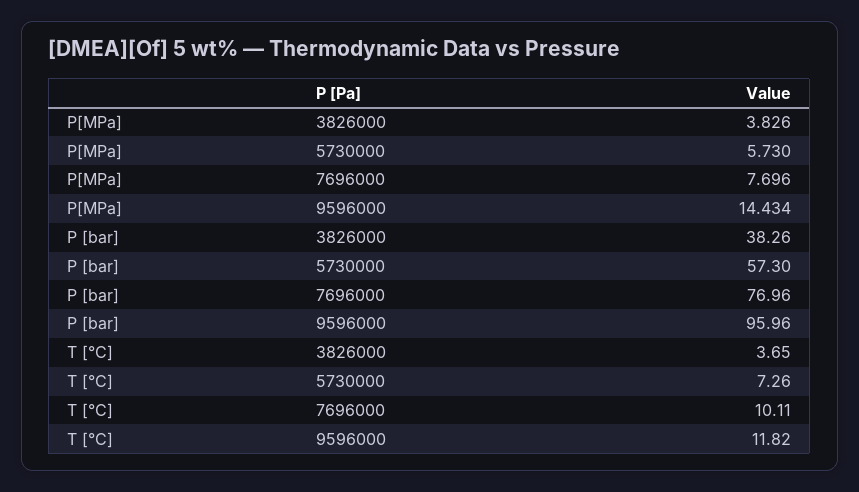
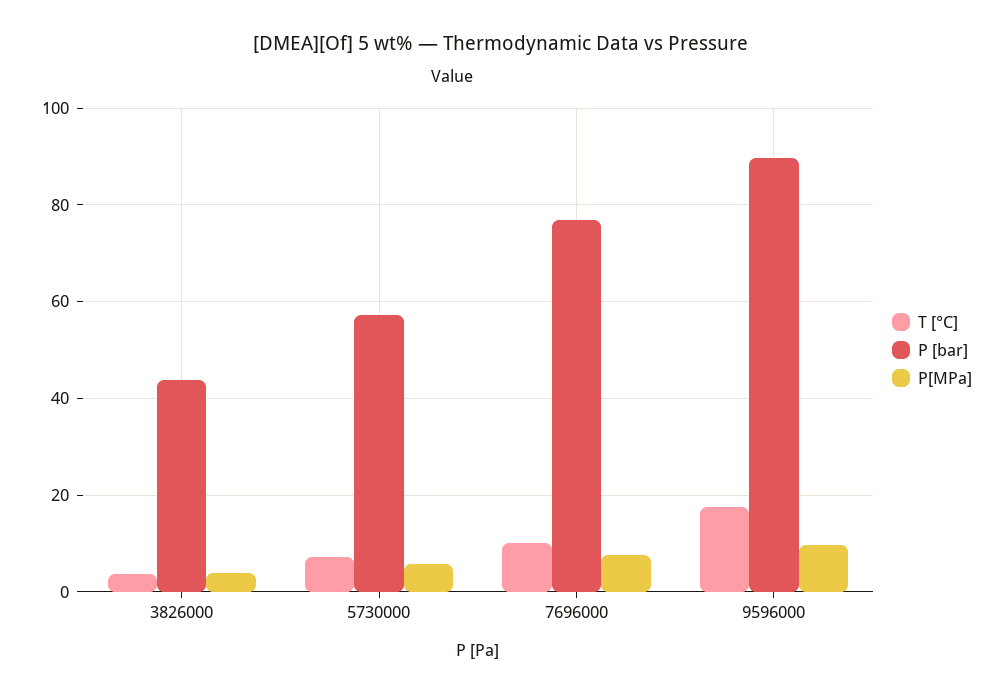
  {
    "P[MPa]": {
      "3826000": 3.826,
      "5730000": 5.73,
      "7696000": 7.696,
-     "9596000": 14.434
+     "9596000": 10
    },
    "P [bar]": {
-     "3826000": 38.26,
+     "3826000": 44,
      "5730000": 57.3,
      "7696000": 76.96,
-     "9596000": 95.96
+     "9596000": 90
    },
    "T [°C]": {
      "3826000": 3.65,
      "5730000": 7.26,
      "7696000": 10.11,
-     "9596000": 11.82
+     "9596000": 18
    }
  }

